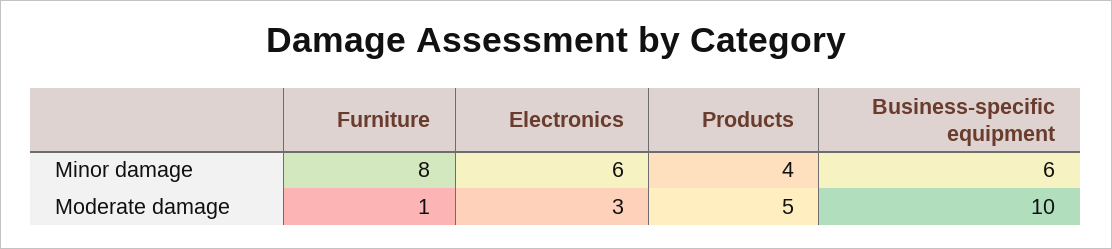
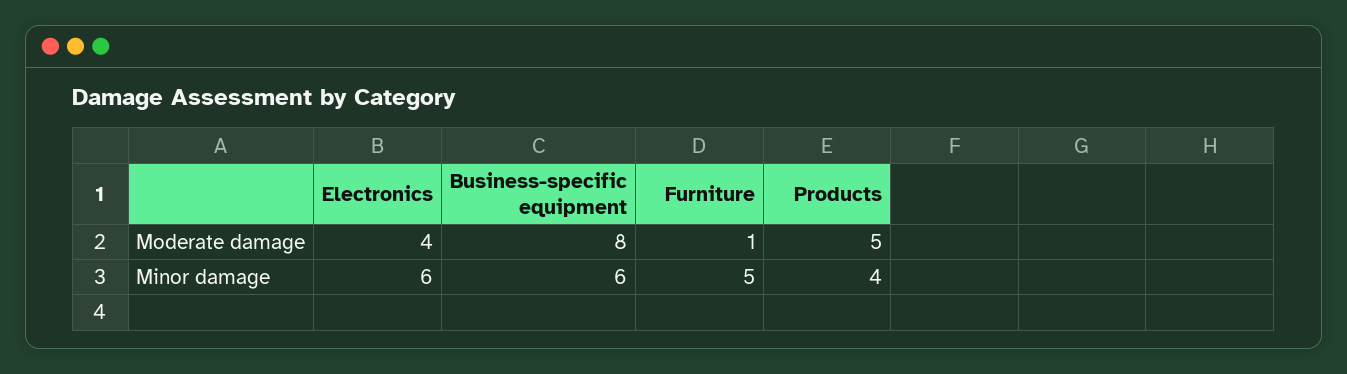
  {
    "Furniture": {
-     "Minor damage": 8,
+     "Minor damage": 5,
      "Moderate damage": 1
    },
    "Electronics": {
      "Minor damage": 6,
-     "Moderate damage": 3
+     "Moderate damage": 4
    },
    "Products": {
      "Minor damage": 4,
      "Moderate damage": 5
    },
    "Business-specific equipment": {
      "Minor damage": 6,
-     "Moderate damage": 10
+     "Moderate damage": 8
    }
  }

